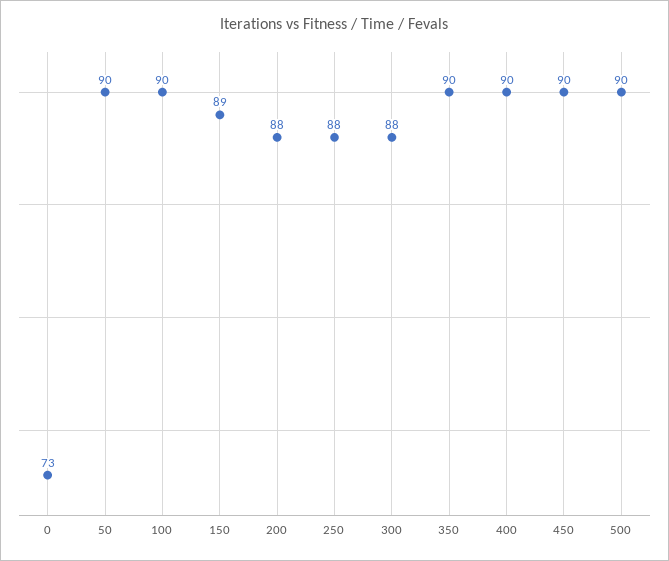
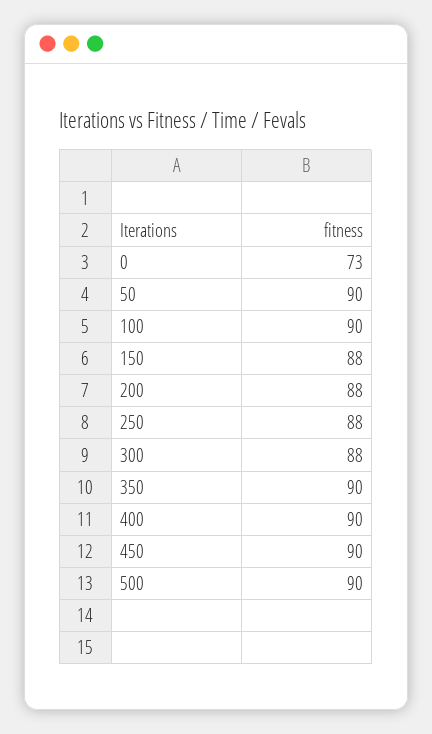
  {
    "0": 73,
    "50": 90,
    "100": 90,
-   "150": 89,
+   "150": 88,
    "200": 88,
    "250": 88,
    "300": 88,
    "350": 90,
    "400": 90,
    "450": 90,
    "500": 90
  }

